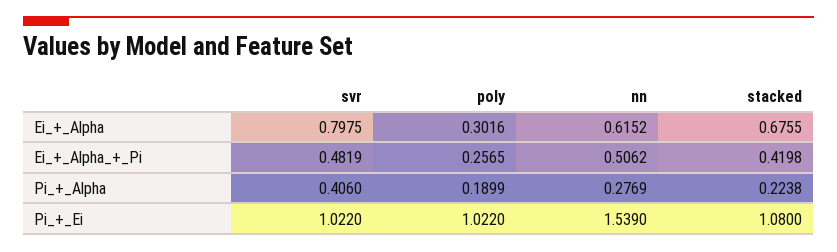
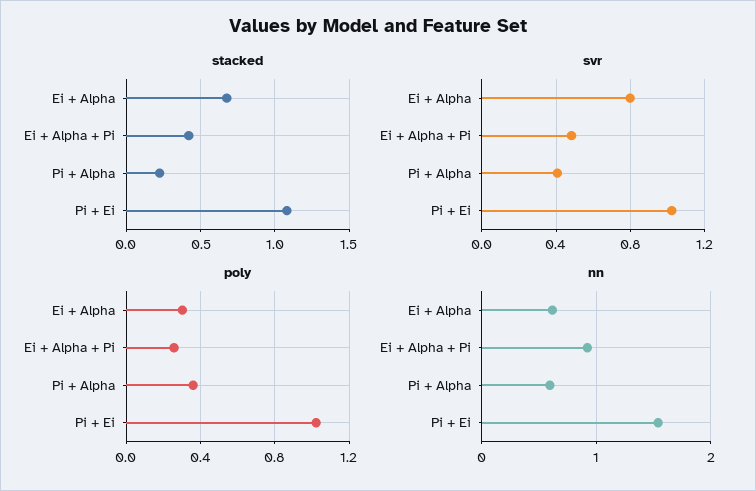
  {
    "svr": {
      "Ei_+_Alpha": 0.7975,
      "Ei_+_Alpha_+_Pi": 0.4819,
      "Pi_+_Alpha": 0.406,
      "Pi_+_Ei": 1.022
    },
    "poly": {
      "Ei_+_Alpha": 0.3016,
      "Ei_+_Alpha_+_Pi": 0.2565,
-     "Pi_+_Alpha": 0.1899,
+     "Pi_+_Alpha": 0.35,
      "Pi_+_Ei": 1.022
    },
    "nn": {
      "Ei_+_Alpha": 0.6152,
-     "Ei_+_Alpha_+_Pi": 0.5062,
+     "Ei_+_Alpha_+_Pi": 0.9,
-     "Pi_+_Alpha": 0.2769,
+     "Pi_+_Alpha": 0.6,
      "Pi_+_Ei": 1.539
    },
    "stacked": {
      "Ei_+_Alpha": 0.6755,
      "Ei_+_Alpha_+_Pi": 0.4198,
      "Pi_+_Alpha": 0.2238,
      "Pi_+_Ei": 1.08
    }
  }

